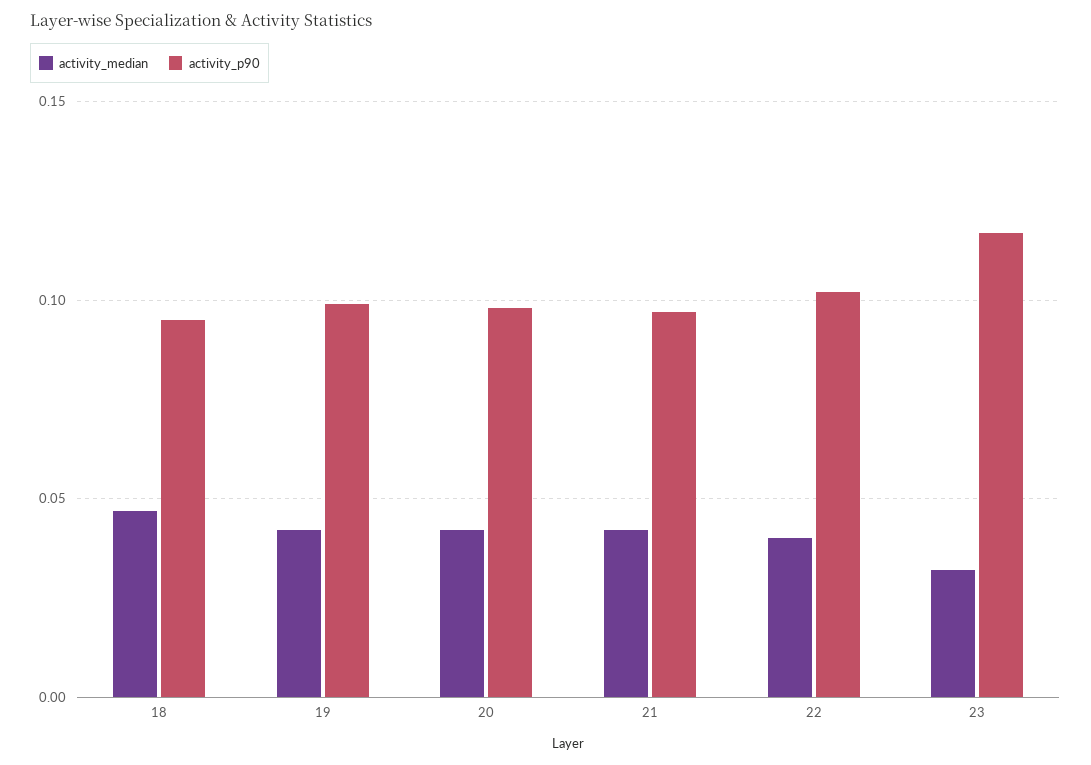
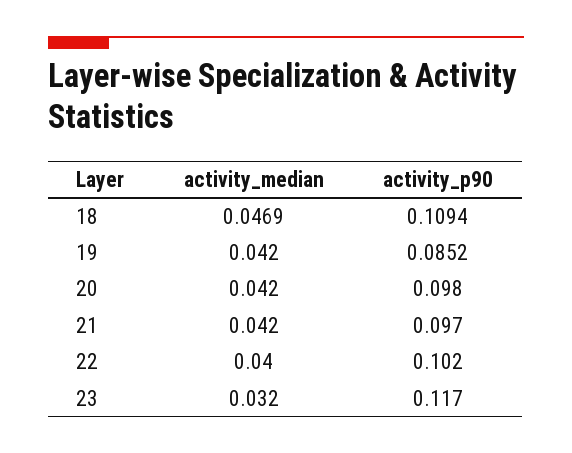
  {
    "activity_median": {
      "18": 0.0469,
      "19": 0.042,
      "20": 0.042,
      "21": 0.042,
      "22": 0.04,
      "23": 0.032
    },
    "activity_p90": {
-     "18": 0.095,
+     "18": 0.1094,
-     "19": 0.1,
+     "19": 0.0852,
      "20": 0.098,
      "21": 0.097,
      "22": 0.102,
      "23": 0.117
    }
  }

